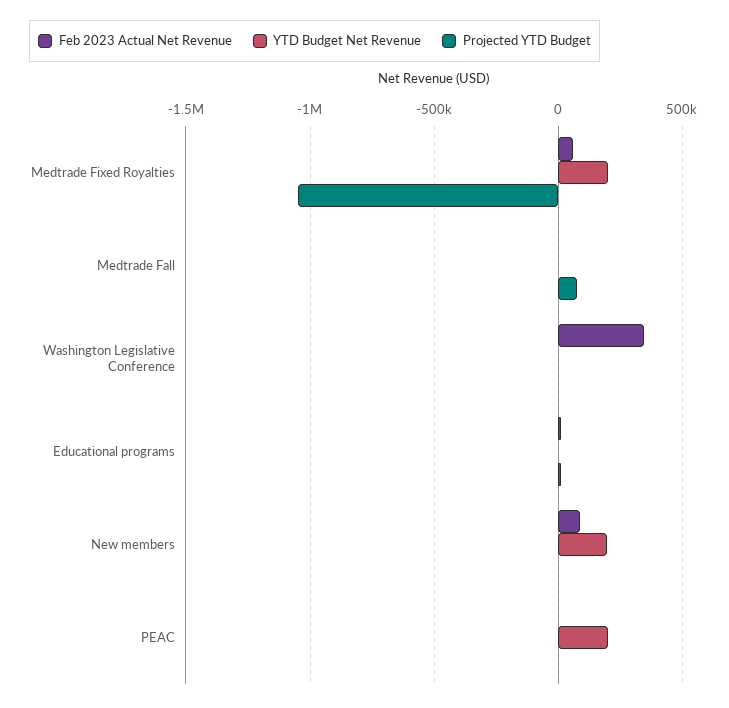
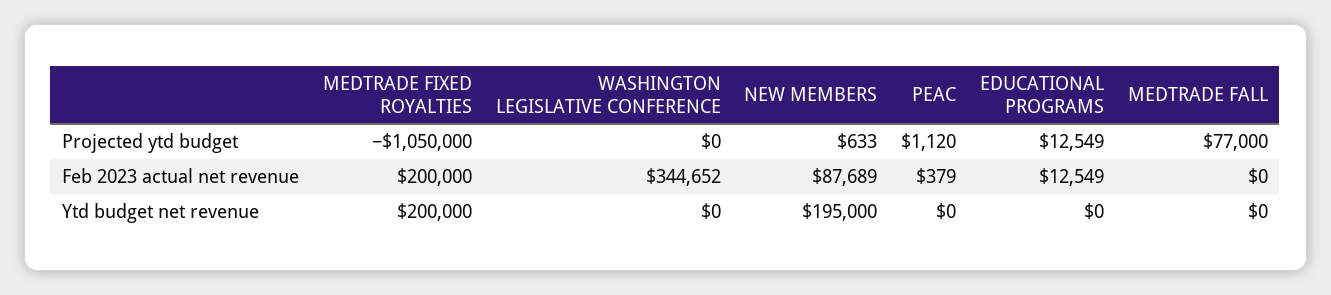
  {
    "Feb 2023 Actual Net Revenue": {
-     "Medtrade Fixed Royalties": 50000,
+     "Medtrade Fixed Royalties": 200000,
      "Medtrade Fall": 0,
      "Washington Legislative Conference": 344652,
      "Educational programs": 12549,
      "New members": 87689,
      "PEAC": 379
    },
    "YTD Budget Net Revenue": {
      "Medtrade Fixed Royalties": 200000,
      "Medtrade Fall": 0,
      "Washington Legislative Conference": 0,
      "Educational programs": 0,
      "New members": 195000,
-     "PEAC": 200000
+     "PEAC": 0
    },
    "Projected YTD Budget": {
      "Medtrade Fixed Royalties": -1050000,
      "Medtrade Fall": 77000,
      "Washington Legislative Conference": 0,
      "Educational programs": 12549,
      "New members": 633,
      "PEAC": 1120
    }
  }

